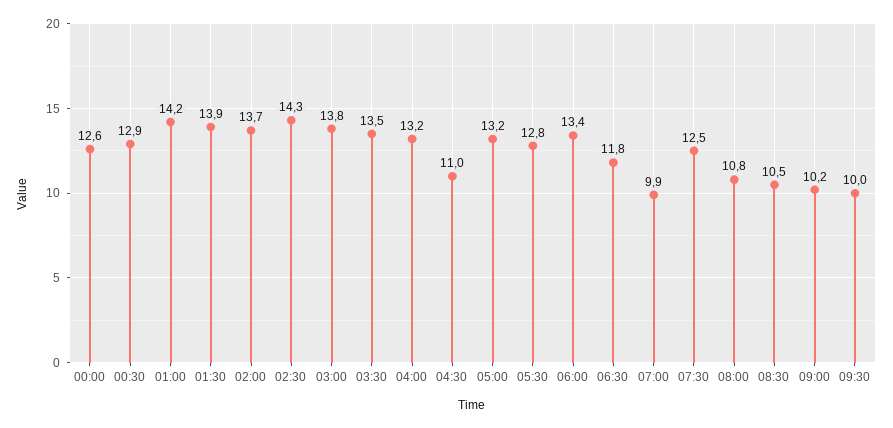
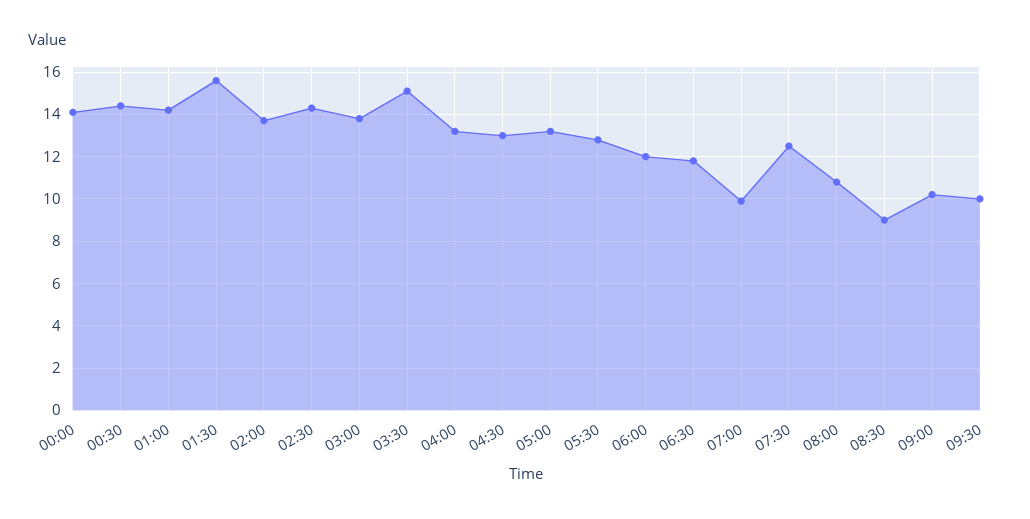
  {
-   "00:00": 12.6,
+   "00:00": 14,
-   "00:30": 12.9,
+   "00:30": 14.5,
    "01:00": 14.2,
-   "01:30": 13.9,
+   "01:30": 15.5,
    "02:00": 13.7,
    "02:30": 14.3,
    "03:00": 13.8,
-   "03:30": 13.5,
+   "03:30": 15,
    "04:00": 13.2,
-   "04:30": 11,
+   "04:30": 13,
    "05:00": 13.2,
    "05:30": 12.8,
-   "06:00": 13.4,
+   "06:00": 12,
    "06:30": 11.8,
    "07:00": 9.9,
    "07:30": 12.5,
    "08:00": 10.8,
-   "08:30": 10.5,
+   "08:30": 9,
    "09:00": 10.2,
    "09:30": 10
  }

